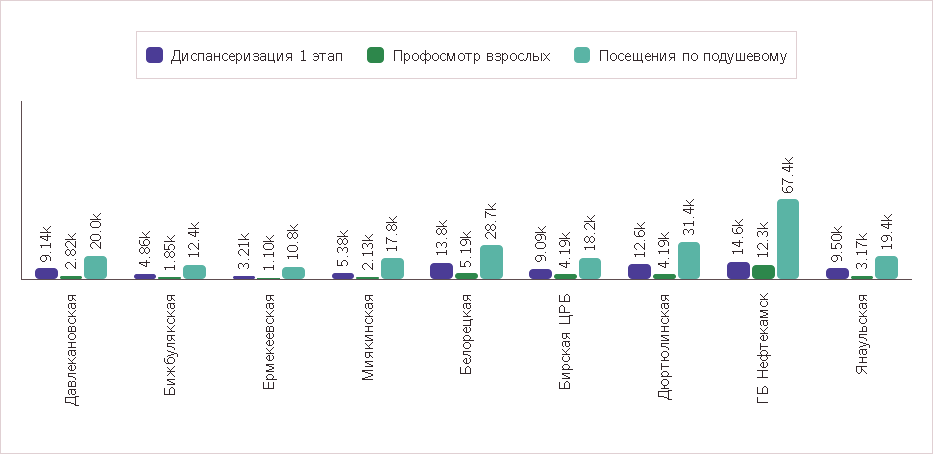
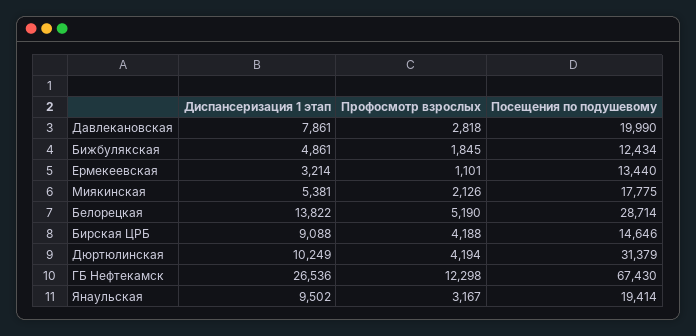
  {
    "Диспансеризация 1 этап": {
-     "Давлекановская": 9140,
+     "Давлекановская": 7861,
      "Бижбулякская": 4861,
      "Ермекеевская": 3214,
      "Миякинская": 5381,
      "Белорецкая": 13822,
      "Бирская ЦРБ": 9088,
-     "Дюртюлинская": 12600,
+     "Дюртюлинская": 10249,
-     "ГБ Нефтекамск": 14600,
+     "ГБ Нефтекамск": 26536,
      "Янаульская": 9502
    },
    "Профосмотр взрослых": {
      "Давлекановская": 2818,
      "Бижбулякская": 1845,
      "Ермекеевская": 1101,
      "Миякинская": 2126,
      "Белорецкая": 5190,
      "Бирская ЦРБ": 4188,
      "Дюртюлинская": 4194,
      "ГБ Нефтекамск": 12298,
      "Янаульская": 3167
    },
    "Посещения по подушевому": {
      "Давлекановская": 19990,
      "Бижбулякская": 12434,
-     "Ермекеевская": 10800,
+     "Ермекеевская": 13440,
      "Миякинская": 17775,
      "Белорецкая": 28714,
-     "Бирская ЦРБ": 18200,
+     "Бирская ЦРБ": 14646,
      "Дюртюлинская": 31379,
      "ГБ Нефтекамск": 67430,
      "Янаульская": 19414
    }
  }

